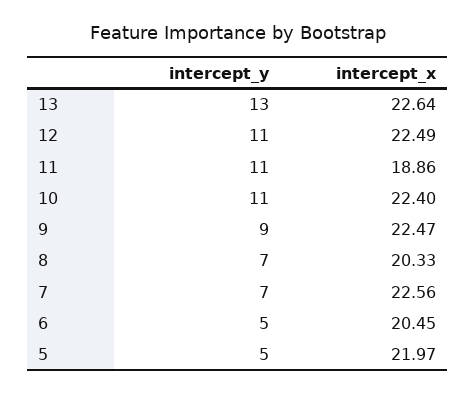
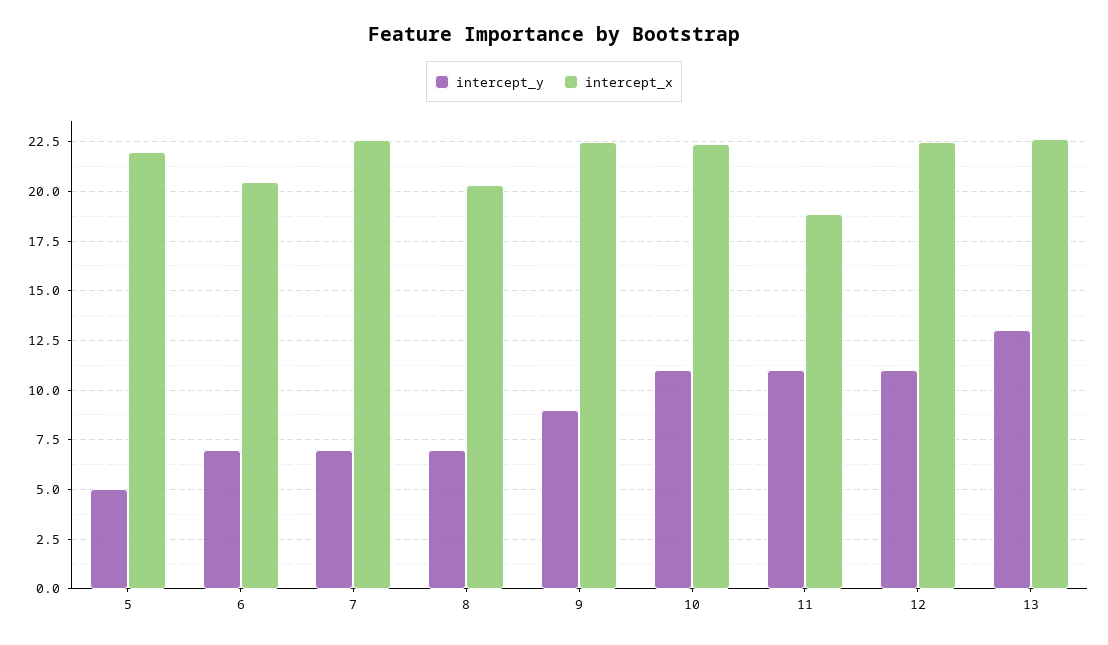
  {
    "intercept_y": {
      "13": 13,
      "12": 11,
      "11": 11,
      "10": 11,
      "9": 9,
      "8": 7,
      "7": 7,
-     "6": 5,
+     "6": 7,
      "5": 5
    },
    "intercept_x": {
      "13": 22.64,
      "12": 22.49,
      "11": 18.86,
      "10": 22.4,
      "9": 22.47,
      "8": 20.33,
      "7": 22.56,
      "6": 20.45,
      "5": 21.97
    }
  }

